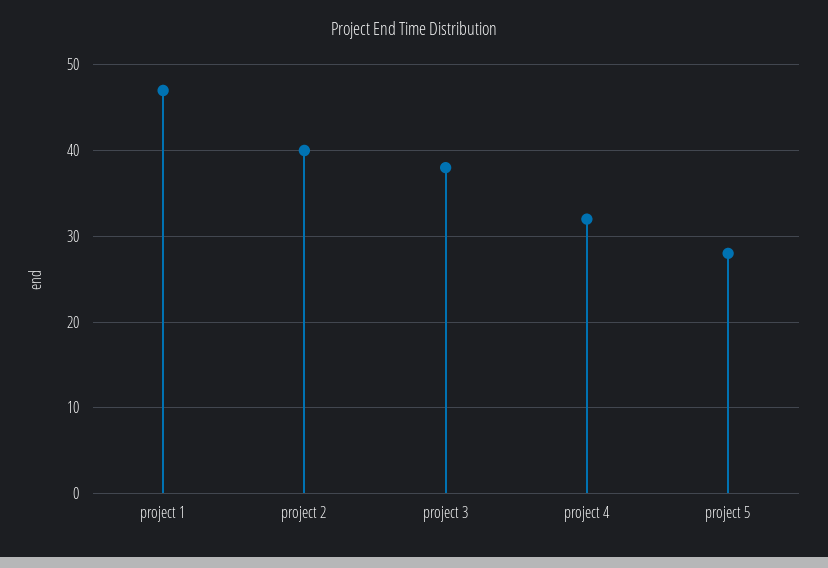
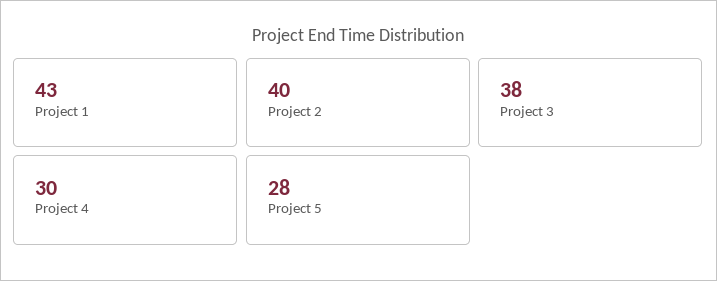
  {
-   "project 1": 47,
+   "project 1": 43,
    "project 2": 40,
    "project 3": 38,
-   "project 4": 32,
+   "project 4": 30,
    "project 5": 28
  }

